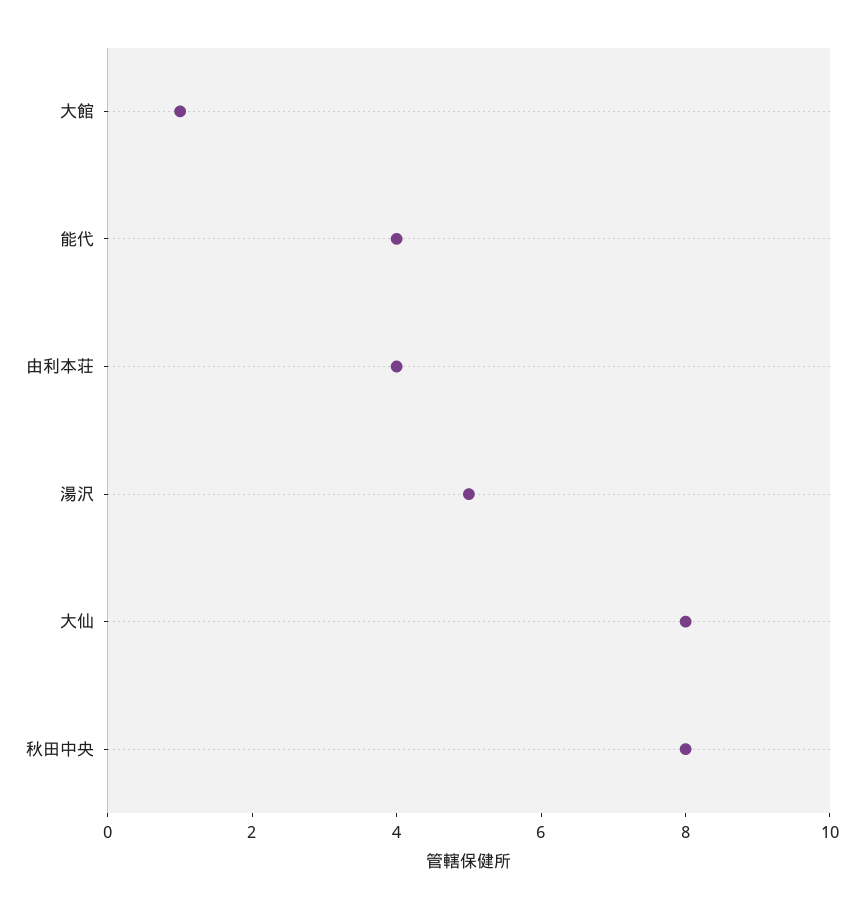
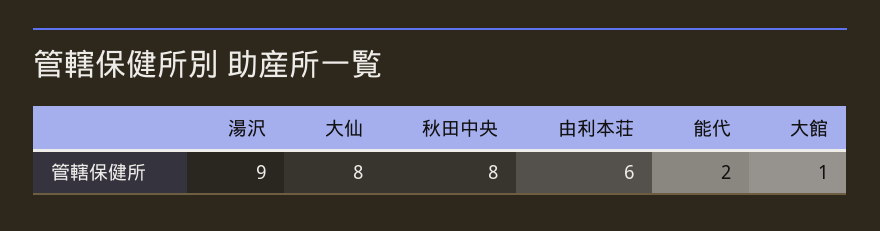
  {
    "大館": 1,
-   "能代": 4,
+   "能代": 2,
-   "由利本荘": 4,
+   "由利本荘": 6,
-   "湯沢": 5,
+   "湯沢": 9,
    "大仙": 8,
    "秋田中央": 8
  }

